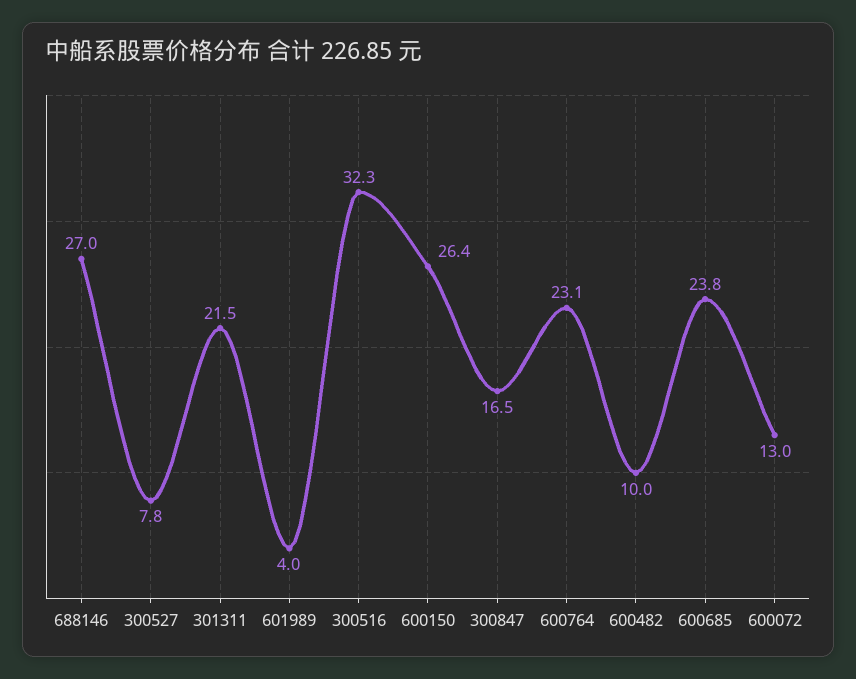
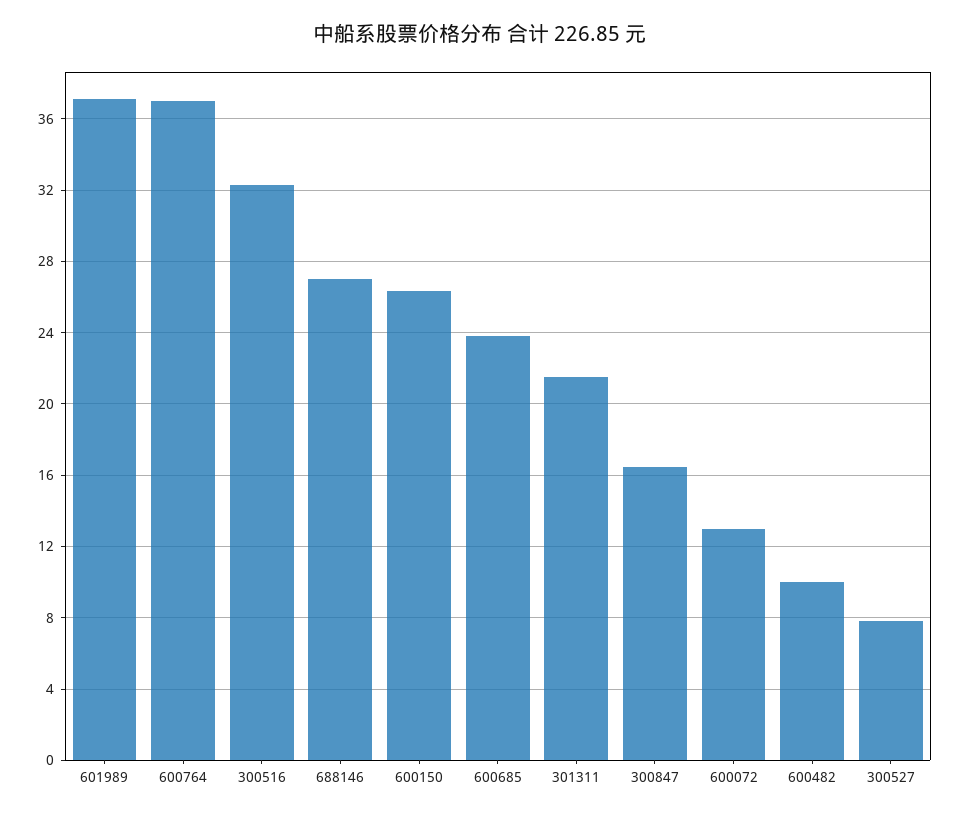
  {
    "688146": 27,
    "300527": 7.8,
    "301311": 21.5,
-   "601989": 4,
+   "601989": 37,
    "300516": 32.3,
    "600150": 26.4,
    "300847": 16.5,
-   "600764": 23.1,
+   "600764": 37,
    "600482": 10,
    "600685": 23.8,
    "600072": 13
  }

